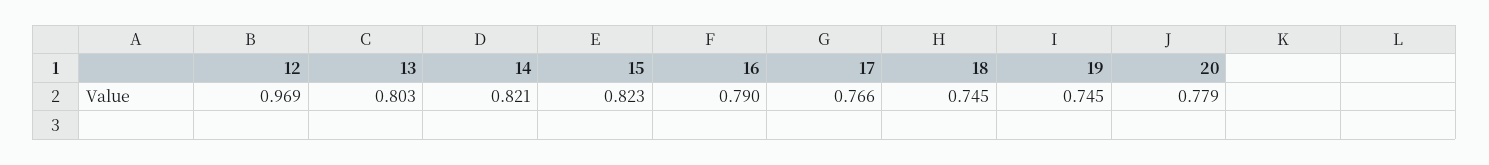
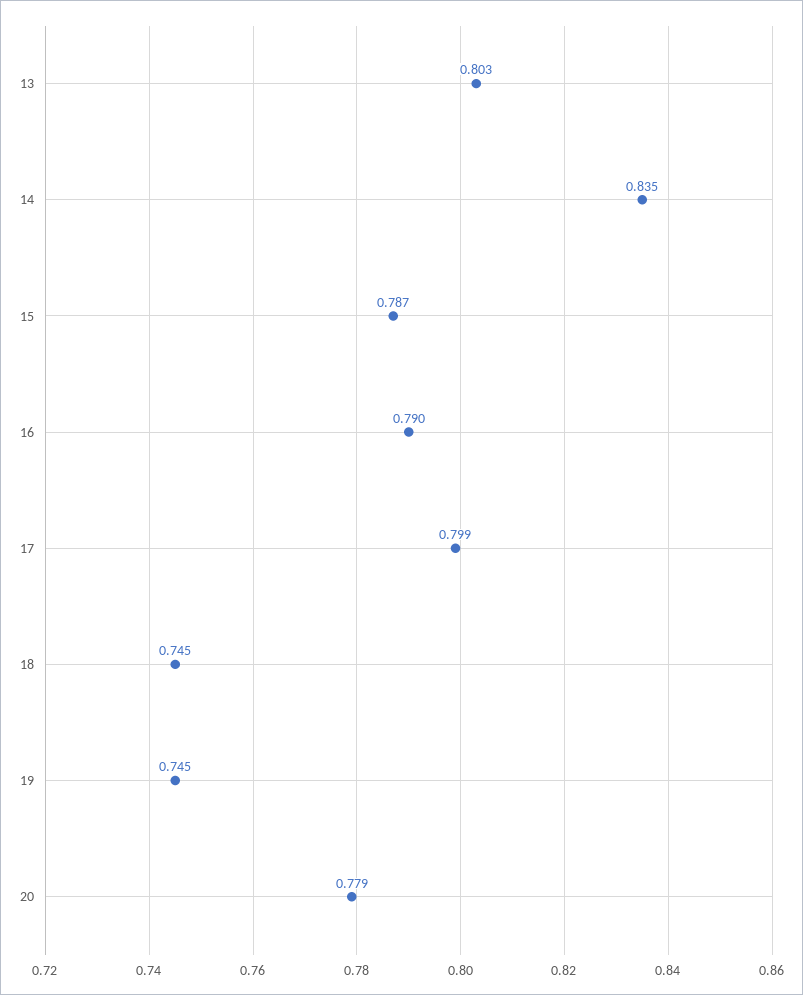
  {
-   "12": 0.969,
    "13": 0.803,
-   "14": 0.821,
+   "14": 0.835,
-   "15": 0.823,
+   "15": 0.787,
    "16": 0.79,
-   "17": 0.766,
+   "17": 0.799,
    "18": 0.745,
    "19": 0.745,
    "20": 0.779
  }

